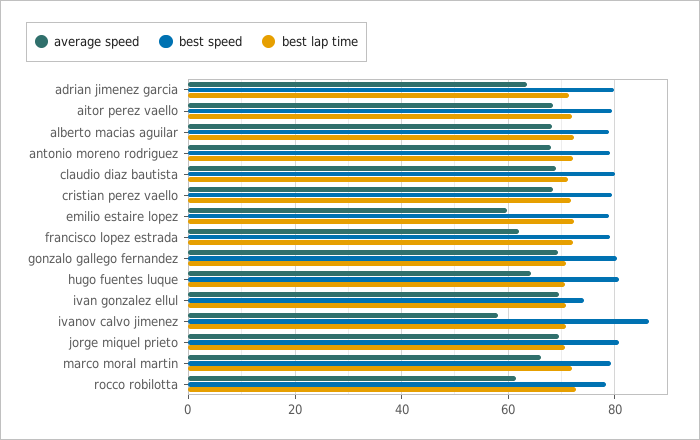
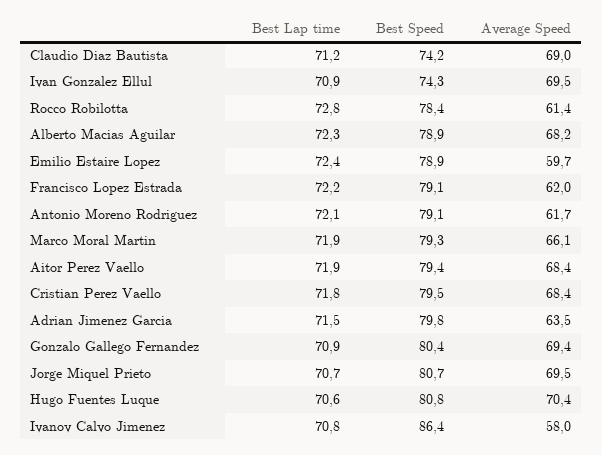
  {
    "average speed": {
      "adrian jimenez garcia": 63.5,
      "aitor perez vaello": 68.4,
      "alberto macias aguilar": 68.2,
-     "antonio moreno rodriguez": 68,
+     "antonio moreno rodriguez": 61.7,
      "claudio diaz bautista": 69,
      "cristian perez vaello": 68.4,
      "emilio estaire lopez": 59.7,
      "francisco lopez estrada": 62,
      "gonzalo gallego fernandez": 69.4,
-     "hugo fuentes luque": 64,
+     "hugo fuentes luque": 70.4,
      "ivan gonzalez ellul": 69.5,
      "ivanov calvo jimenez": 58,
      "jorge miquel prieto": 69.5,
      "marco moral martin": 66.1,
      "rocco robilotta": 61.4
    },
    "best speed": {
      "adrian jimenez garcia": 79.8,
      "aitor perez vaello": 79.4,
      "alberto macias aguilar": 78.9,
      "antonio moreno rodriguez": 79.1,
-     "claudio diaz bautista": 80,
+     "claudio diaz bautista": 74.2,
      "cristian perez vaello": 79.5,
      "emilio estaire lopez": 78.9,
      "francisco lopez estrada": 79.1,
      "gonzalo gallego fernandez": 80.4,
      "hugo fuentes luque": 80.8,
      "ivan gonzalez ellul": 74.3,
      "ivanov calvo jimenez": 86.4,
      "jorge miquel prieto": 80.7,
      "marco moral martin": 79.3,
      "rocco robilotta": 78.4
    },
    "best lap time": {
      "adrian jimenez garcia": 71.5,
      "aitor perez vaello": 71.9,
      "alberto macias aguilar": 72.3,
      "antonio moreno rodriguez": 72.1,
      "claudio diaz bautista": 71.2,
      "cristian perez vaello": 71.8,
      "emilio estaire lopez": 72.4,
      "francisco lopez estrada": 72.2,
      "gonzalo gallego fernandez": 70.9,
      "hugo fuentes luque": 70.6,
      "ivan gonzalez ellul": 70.9,
      "ivanov calvo jimenez": 70.8,
      "jorge miquel prieto": 70.7,
      "marco moral martin": 71.9,
      "rocco robilotta": 72.8
    }
  }

